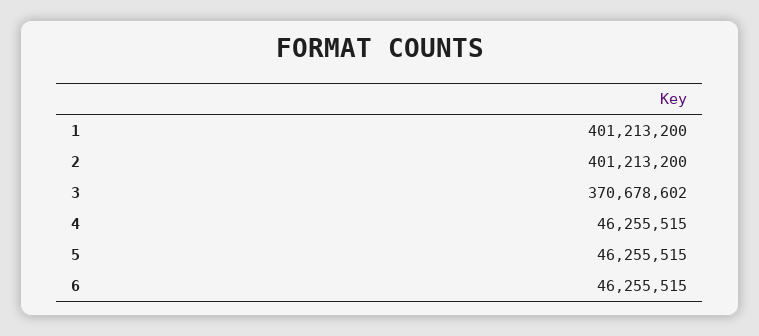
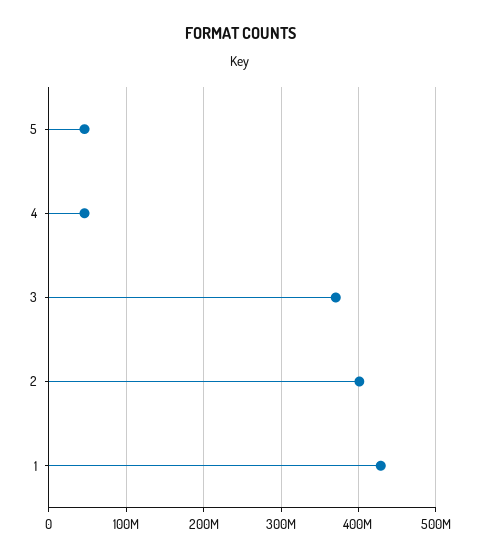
  {
-   "1": 401213200,
+   "1": 430000000,
    "2": 401213200,
    "3": 370678602,
    "4": 46255515,
-   "5": 46255515,
+   "5": 46255515
-   "6": 46255515
  }

